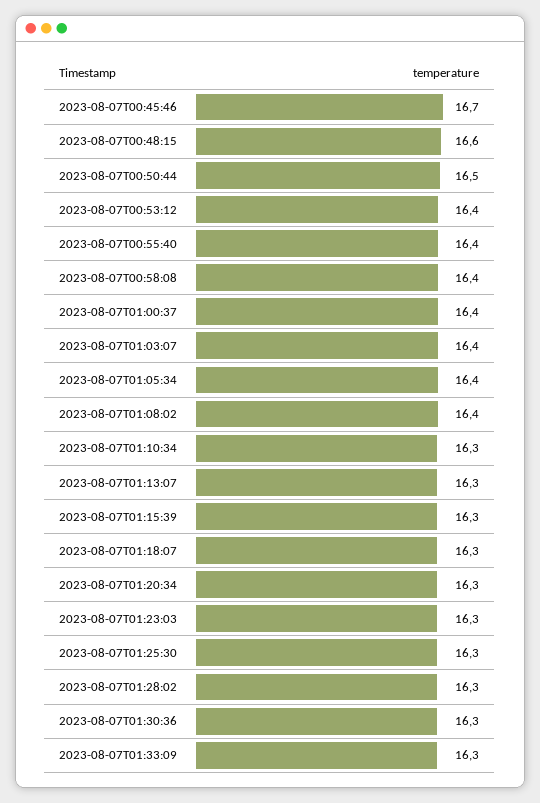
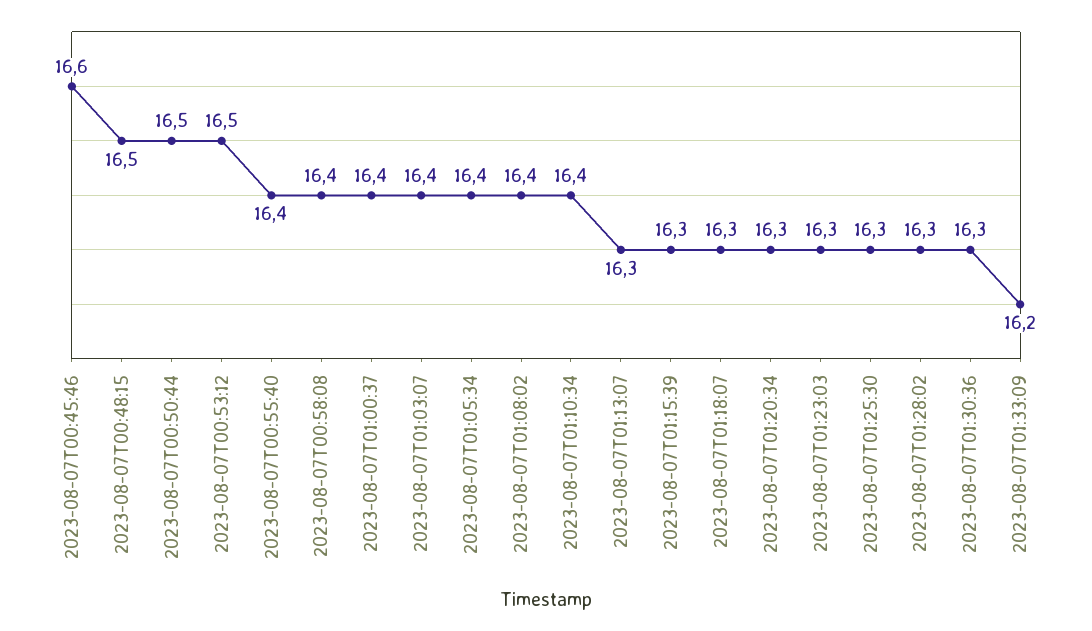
  {
-   "2023-08-07T00:45:46": 16.7,
+   "2023-08-07T00:45:46": 16.6,
-   "2023-08-07T00:48:15": 16.6,
+   "2023-08-07T00:48:15": 16.5,
    "2023-08-07T00:50:44": 16.5,
-   "2023-08-07T00:53:12": 16.4,
+   "2023-08-07T00:53:12": 16.5,
    "2023-08-07T00:55:40": 16.4,
    "2023-08-07T00:58:08": 16.4,
    "2023-08-07T01:00:37": 16.4,
    "2023-08-07T01:03:07": 16.4,
    "2023-08-07T01:05:34": 16.4,
    "2023-08-07T01:08:02": 16.4,
-   "2023-08-07T01:10:34": 16.3,
+   "2023-08-07T01:10:34": 16.4,
    "2023-08-07T01:13:07": 16.3,
    "2023-08-07T01:15:39": 16.3,
    "2023-08-07T01:18:07": 16.3,
    "2023-08-07T01:20:34": 16.3,
    "2023-08-07T01:23:03": 16.3,
    "2023-08-07T01:25:30": 16.3,
    "2023-08-07T01:28:02": 16.3,
    "2023-08-07T01:30:36": 16.3,
-   "2023-08-07T01:33:09": 16.3
+   "2023-08-07T01:33:09": 16.2
  }

